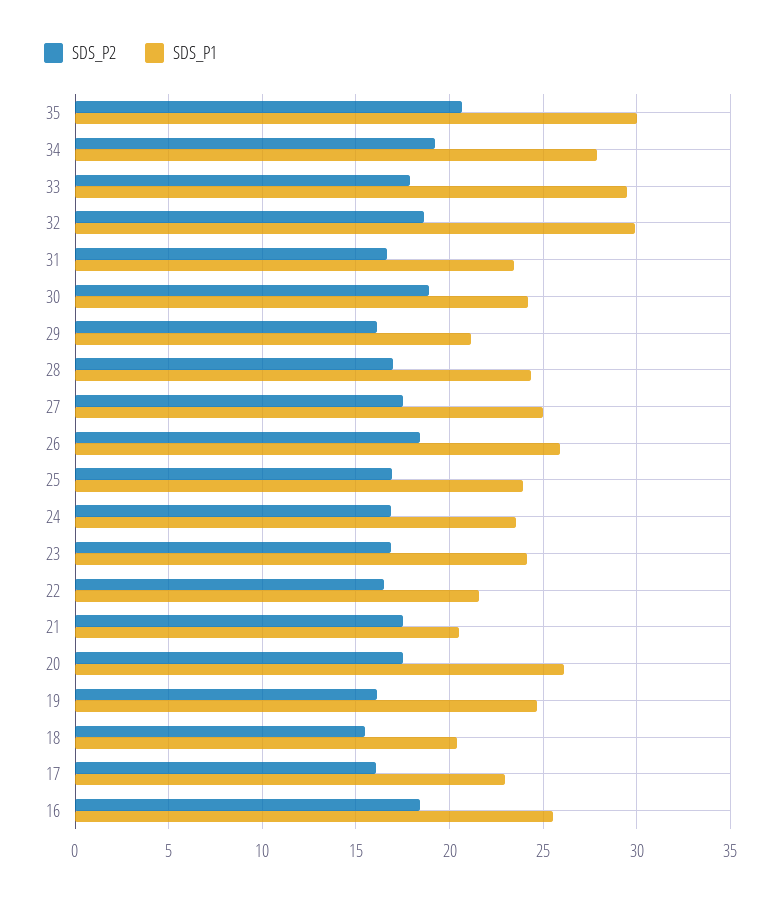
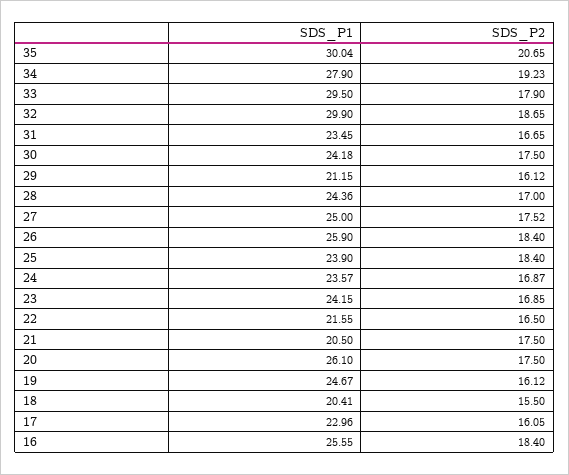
  {
    "SDS_P2": {
      "35": 20.65,
      "34": 19.23,
      "33": 17.9,
      "32": 18.65,
      "31": 16.65,
-     "30": 19,
+     "30": 17.5,
      "29": 16.12,
      "28": 17,
      "27": 17.52,
      "26": 18.4,
-     "25": 17,
+     "25": 18.4,
      "24": 16.87,
      "23": 16.85,
      "22": 16.5,
      "21": 17.5,
      "20": 17.5,
      "19": 16.12,
      "18": 15.5,
      "17": 16.05,
      "16": 18.4
    },
    "SDS_P1": {
      "35": 30.04,
      "34": 27.9,
      "33": 29.5,
      "32": 29.9,
      "31": 23.45,
      "30": 24.18,
      "29": 21.15,
      "28": 24.36,
      "27": 25,
      "26": 25.9,
      "25": 23.9,
      "24": 23.57,
      "23": 24.15,
      "22": 21.55,
      "21": 20.5,
      "20": 26.1,
      "19": 24.67,
      "18": 20.41,
      "17": 22.96,
      "16": 25.55
    }
  }

